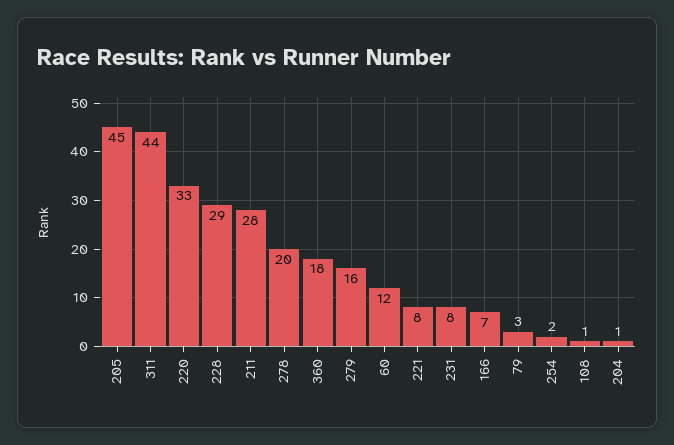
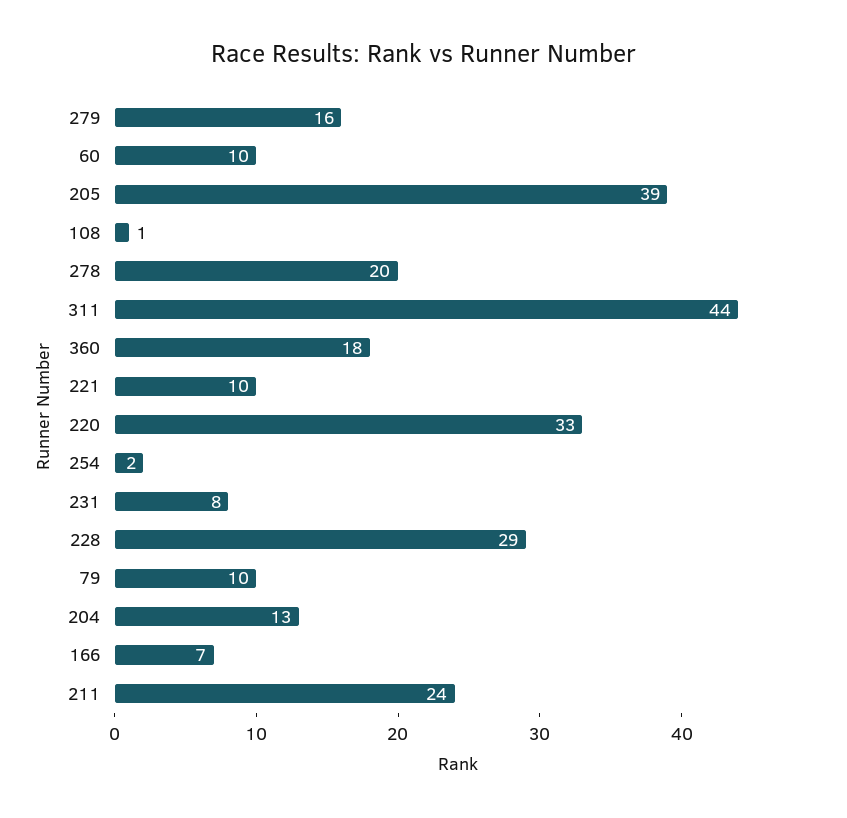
  {
-   "205": 45,
+   "205": 39,
    "311": 44,
    "220": 33,
    "228": 29,
-   "211": 28,
+   "211": 24,
    "278": 20,
    "360": 18,
    "279": 16,
-   "60": 12,
+   "60": 10,
-   "221": 8,
+   "221": 10,
    "231": 8,
    "166": 7,
-   "79": 3,
+   "79": 10,
    "254": 2,
    "108": 1,
-   "204": 1
+   "204": 13
  }

